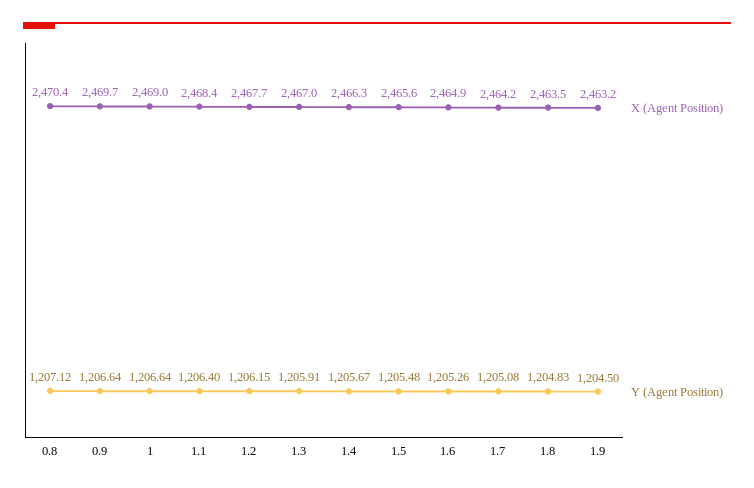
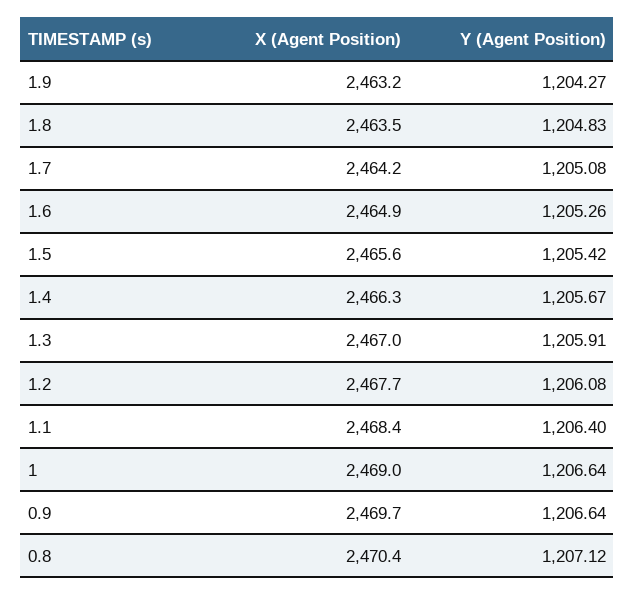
  {
    "X (Agent Position)": {
      "0.8": 2470.4,
      "0.9": 2469.7,
      "1": 2469,
      "1.1": 2468.4,
      "1.2": 2467.7,
      "1.3": 2467,
      "1.4": 2466.3,
      "1.5": 2465.6,
      "1.6": 2464.9,
      "1.7": 2464.2,
      "1.8": 2463.5,
      "1.9": 2463.2
    },
    "Y (Agent Position)": {
      "0.8": 1207.12,
      "0.9": 1206.64,
      "1": 1206.64,
      "1.1": 1206.4,
-     "1.2": 1206.15,
+     "1.2": 1206.08,
      "1.3": 1205.91,
      "1.4": 1205.67,
-     "1.5": 1205.48,
+     "1.5": 1205.42,
      "1.6": 1205.26,
      "1.7": 1205.08,
      "1.8": 1204.83,
-     "1.9": 1204.5
+     "1.9": 1204.27
    }
  }

